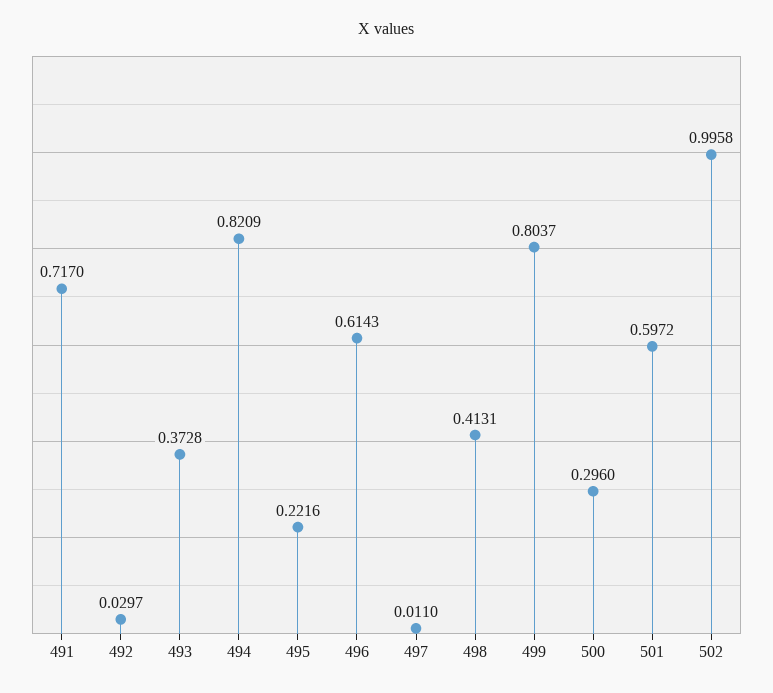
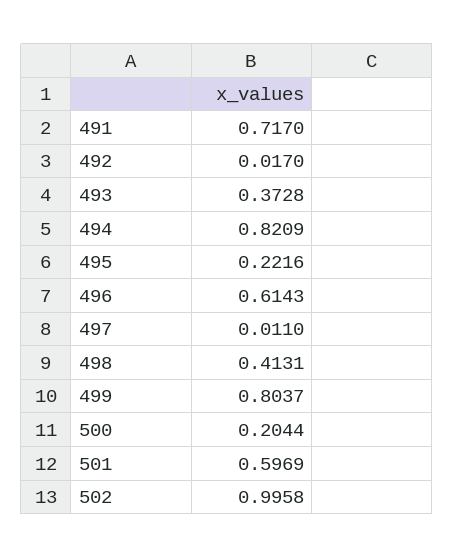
  {
    "491": 0.717,
-   "492": 0.0297,
+   "492": 0.017,
    "493": 0.3728,
    "494": 0.8209,
    "495": 0.2216,
    "496": 0.6143,
    "497": 0.011,
    "498": 0.4131,
    "499": 0.8037,
-   "500": 0.296,
+   "500": 0.2044,
-   "501": 0.5972,
+   "501": 0.5969,
    "502": 0.9958
  }

